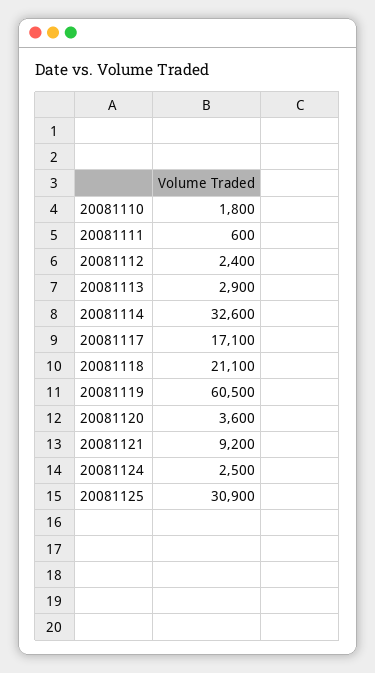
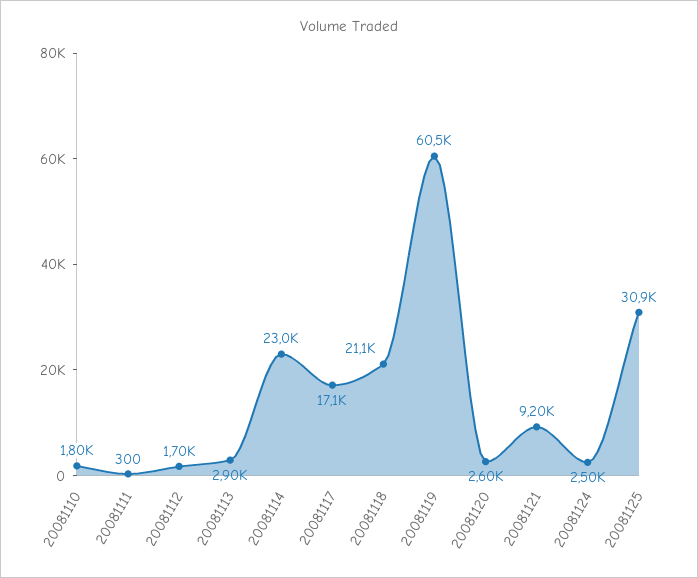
  {
    "20081110": 1800,
-   "20081111": 600,
+   "20081111": 300,
-   "20081112": 2400,
+   "20081112": 1700,
    "20081113": 2900,
-   "20081114": 32600,
+   "20081114": 23000,
    "20081117": 17100,
    "20081118": 21100,
    "20081119": 60500,
-   "20081120": 3600,
+   "20081120": 2600,
    "20081121": 9200,
    "20081124": 2500,
    "20081125": 30900
  }

